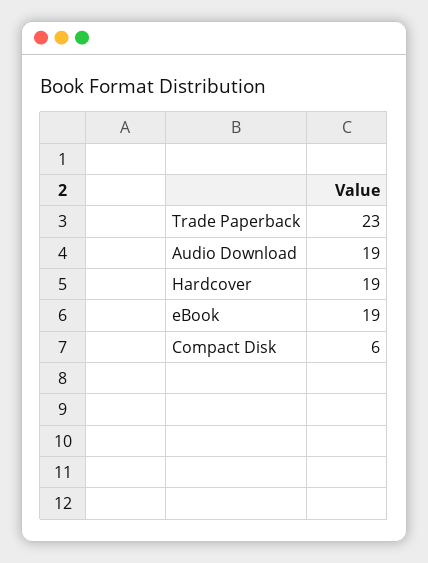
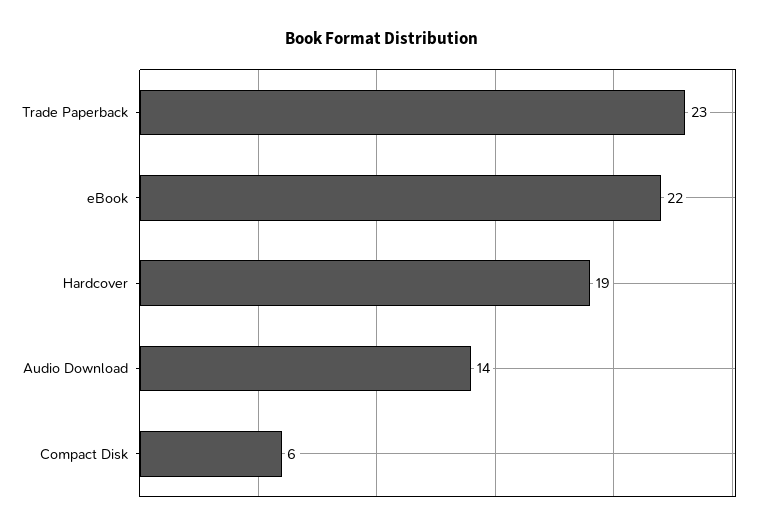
  {
    "Trade Paperback": 23,
-   "Audio Download": 19,
+   "Audio Download": 14,
    "Hardcover": 19,
-   "eBook": 19,
+   "eBook": 22,
    "Compact Disk": 6
  }

